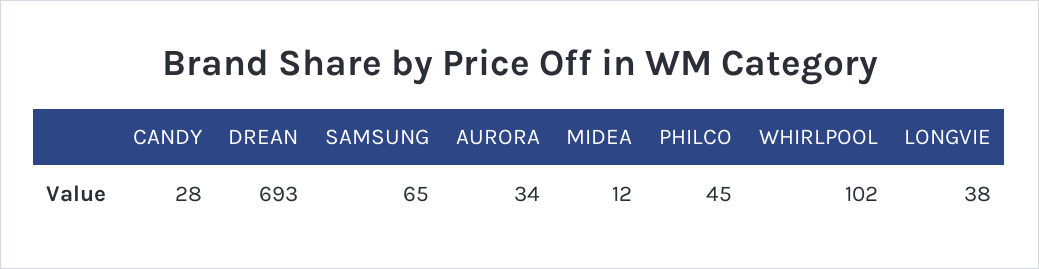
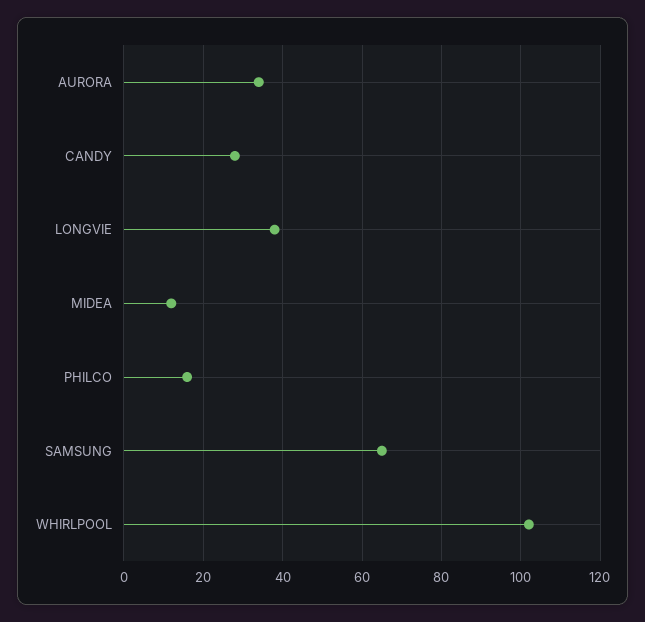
  {
    "CANDY": 28,
-   "DREAN": 693,
    "SAMSUNG": 65,
    "AURORA": 34,
    "MIDEA": 12,
-   "PHILCO": 45,
+   "PHILCO": 15,
    "WHIRLPOOL": 102,
    "LONGVIE": 38
  }

